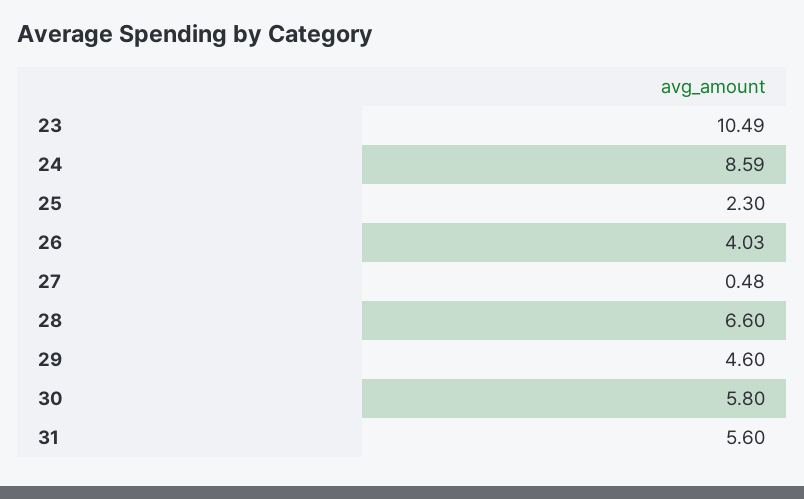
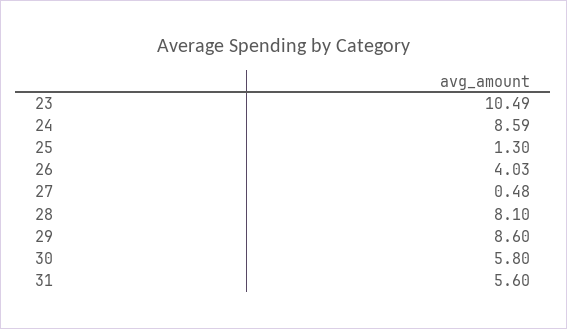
  {
    "23": 10.49,
    "24": 8.59,
-   "25": 2.3,
+   "25": 1.3,
    "26": 4.03,
    "27": 0.48,
-   "28": 6.6,
+   "28": 8.1,
-   "29": 4.6,
+   "29": 8.6,
    "30": 5.8,
    "31": 5.6
  }

